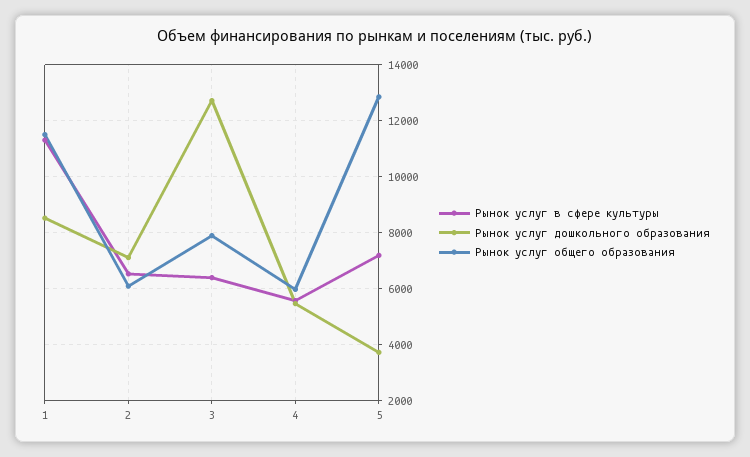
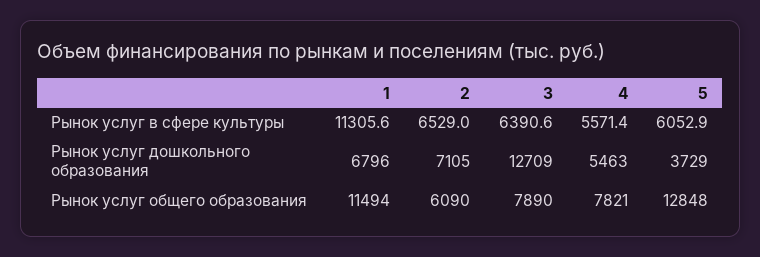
  {
    "Рынок услуг в сфере культуры": {
      "1": 11305.6,
      "2": 6529,
      "3": 6390.6,
      "4": 5571.4,
-     "5": 7250
+     "5": 6052.9
    },
    "Рынок услуг дошкольного образования": {
-     "1": 8500,
+     "1": 6796,
      "2": 7105,
      "3": 12709,
      "4": 5463,
      "5": 3729
    },
    "Рынок услуг общего образования": {
      "1": 11494,
      "2": 6090,
      "3": 7890,
-     "4": 6000,
+     "4": 7821,
      "5": 12848
    }
  }

